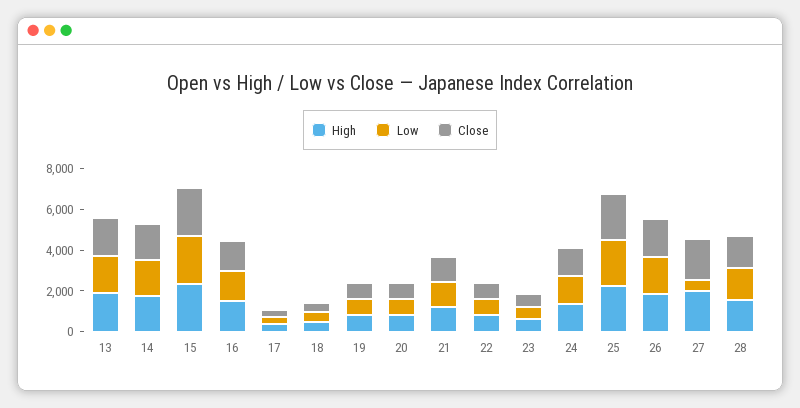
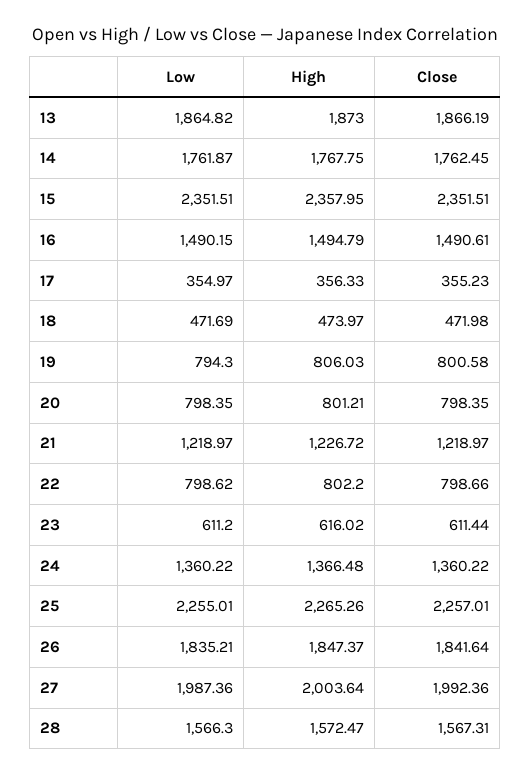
  {
    "High": {
      "13": 1873,
      "14": 1767.75,
      "15": 2357.95,
      "16": 1494.79,
      "17": 356.33,
      "18": 473.97,
      "19": 806.03,
      "20": 801.21,
      "21": 1226.72,
      "22": 802.2,
      "23": 616.02,
      "24": 1366.48,
      "25": 2265.26,
      "26": 1847.37,
      "27": 2003.64,
      "28": 1572.47
    },
    "Low": {
      "13": 1864.82,
      "14": 1761.87,
      "15": 2351.51,
      "16": 1490.15,
      "17": 354.97,
      "18": 471.69,
      "19": 794.3,
      "20": 798.35,
      "21": 1218.97,
      "22": 798.62,
      "23": 611.2,
      "24": 1360.22,
      "25": 2255.01,
      "26": 1835.21,
-     "27": 500,
+     "27": 1987.36,
      "28": 1566.3
    },
    "Close": {
      "13": 1866.19,
      "14": 1762.45,
      "15": 2351.51,
      "16": 1490.61,
      "17": 355.23,
      "18": 471.98,
      "19": 800.58,
      "20": 798.35,
      "21": 1218.97,
      "22": 798.66,
      "23": 611.44,
      "24": 1360.22,
      "25": 2257.01,
      "26": 1841.64,
      "27": 1992.36,
      "28": 1567.31
    }
  }

